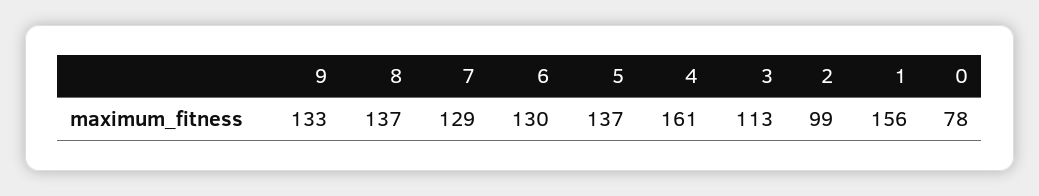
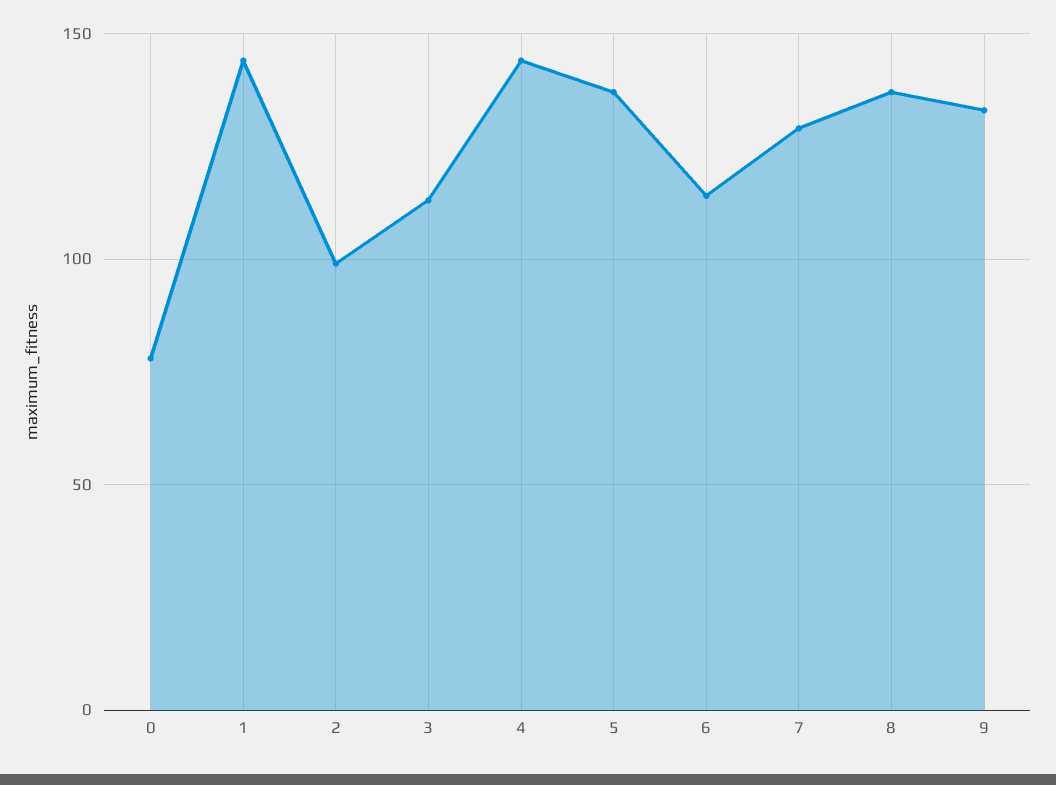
  {
    "9": 133,
    "8": 137,
    "7": 129,
-   "6": 130,
+   "6": 115,
    "5": 137,
-   "4": 161,
+   "4": 145,
    "3": 113,
    "2": 99,
-   "1": 156,
+   "1": 145,
    "0": 78
  }

